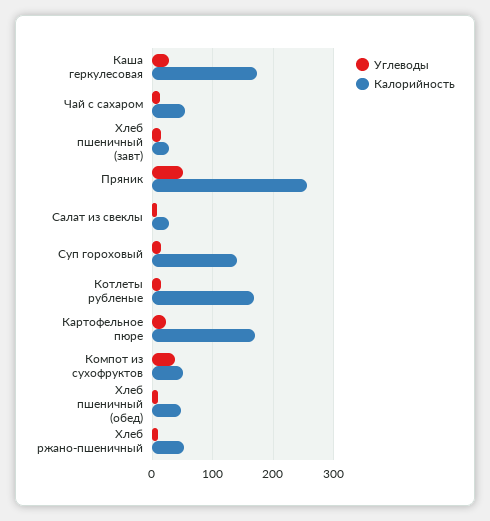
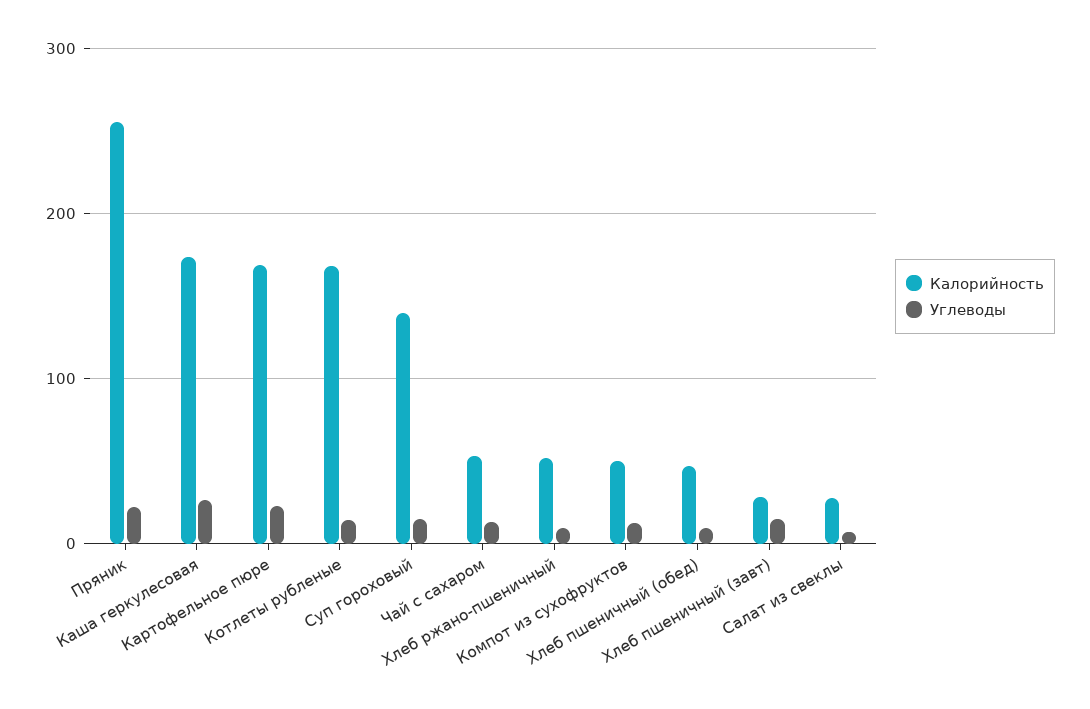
  {
    "Углеводы": {
      "Каша геркулесовая": 30,
      "Чай с сахаром": 10,
      "Хлеб пшеничный (завт)": 10,
-     "Пряник": 50,
+     "Пряник": 20,
      "Салат из свеклы": 10,
      "Суп гороховый": 20,
      "Котлеты рубленые": 10,
      "Картофельное пюре": 20,
-     "Компот из сухофруктов": 40,
+     "Компот из сухофруктов": 10,
      "Хлеб пшеничный (обед)": 10,
      "Хлеб ржано-пшеничный": 10
    },
    "Калорийность": {
      "Каша геркулесовая": 170,
      "Чай с сахаром": 50,
      "Хлеб пшеничный (завт)": 30,
      "Пряник": 260,
      "Салат из свеклы": 30,
      "Суп гороховый": 140,
      "Котлеты рубленые": 170,
      "Картофельное пюре": 170,
      "Компот из сухофруктов": 50,
      "Хлеб пшеничный (обед)": 50,
      "Хлеб ржано-пшеничный": 50
    }
  }

